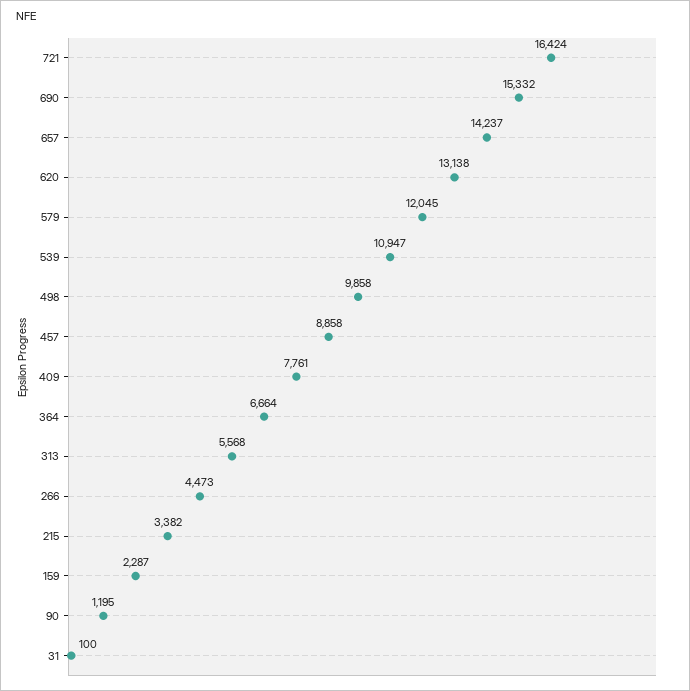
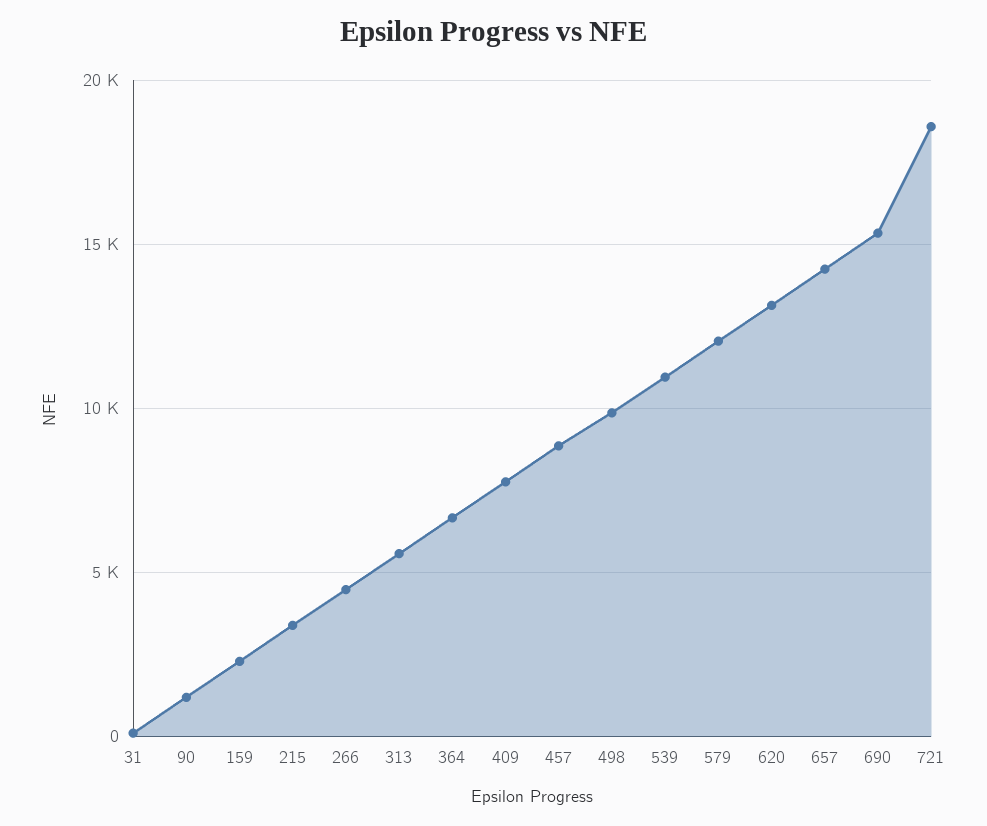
  {
-   "721": 16424,
+   "721": 18500,
    "690": 15332,
    "657": 14237,
    "620": 13138,
    "579": 12045,
    "539": 10947,
    "498": 9858,
    "457": 8858,
    "409": 7761,
    "364": 6664,
    "313": 5568,
    "266": 4473,
    "215": 3382,
    "159": 2287,
    "90": 1195,
    "31": 100
  }

